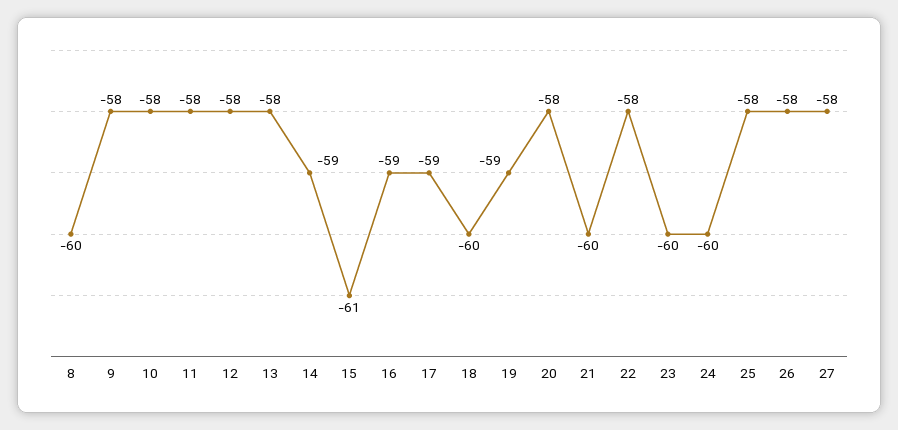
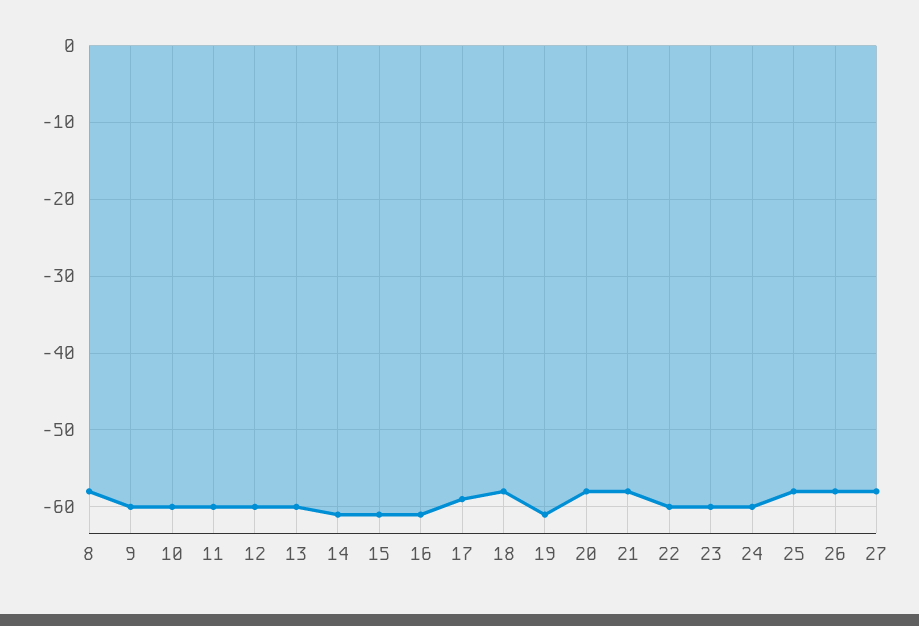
  {
-   "8": -60,
+   "8": -58,
-   "9": -58,
+   "9": -60,
-   "10": -58,
+   "10": -60,
-   "11": -58,
+   "11": -60,
-   "12": -58,
+   "12": -60,
-   "13": -58,
+   "13": -60,
-   "14": -59,
+   "14": -61,
    "15": -61,
-   "16": -59,
+   "16": -61,
    "17": -59,
-   "18": -60,
+   "18": -58,
-   "19": -59,
+   "19": -61,
    "20": -58,
-   "21": -60,
+   "21": -58,
-   "22": -58,
+   "22": -60,
    "23": -60,
    "24": -60,
    "25": -58,
    "26": -58,
    "27": -58
  }

